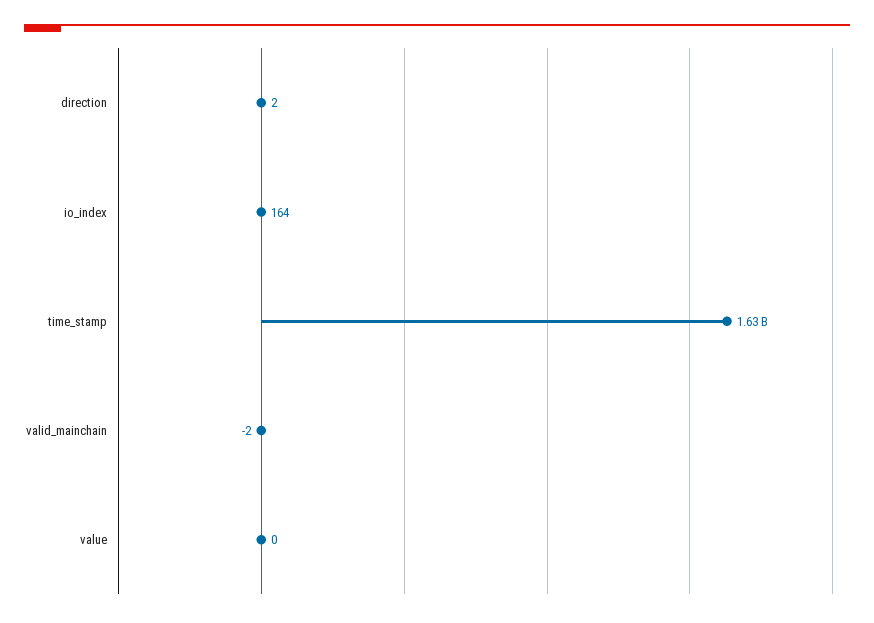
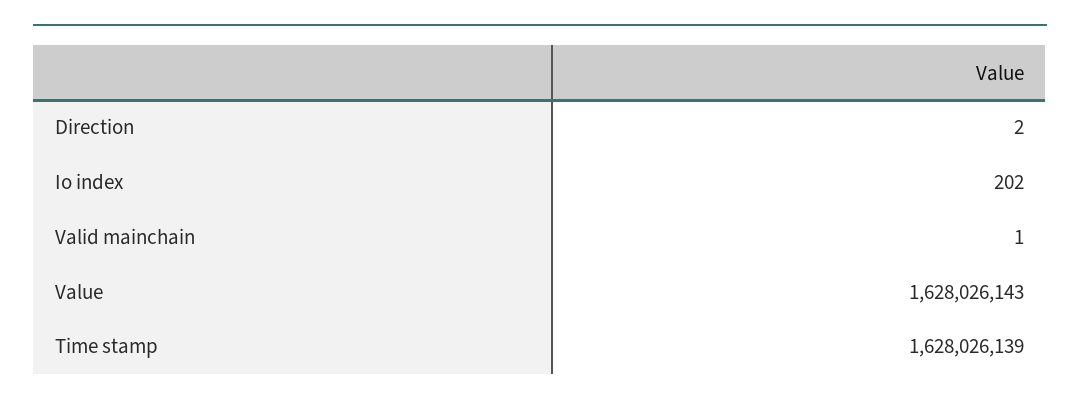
  {
    "direction": 2,
-   "io_index": 164,
+   "io_index": 202,
    "time_stamp": 1628026139,
-   "valid_mainchain": -2,
+   "valid_mainchain": 1,
-   "value": 0
+   "value": 1628026143
  }

